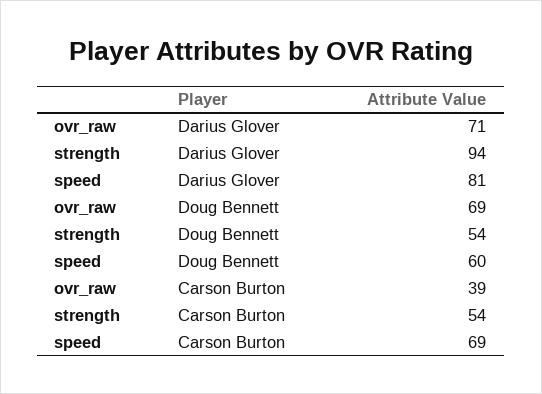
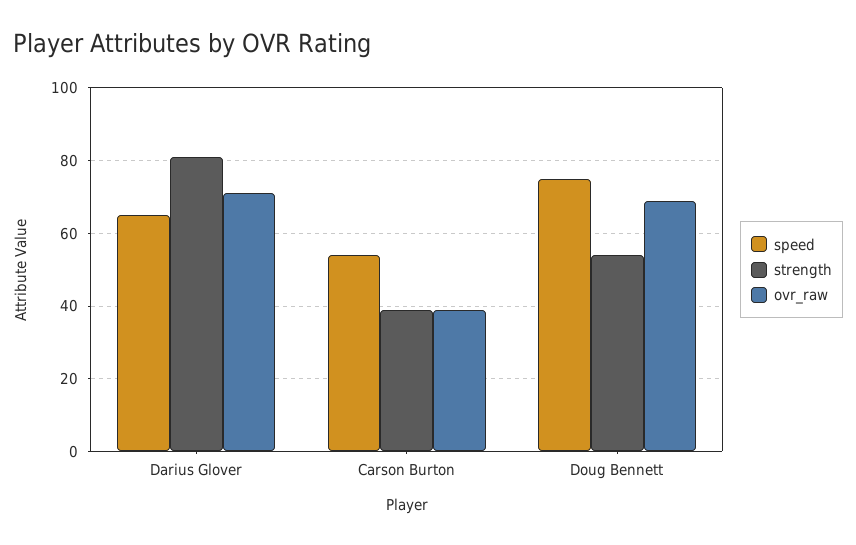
  {
    "ovr_raw": {
      "Darius Glover": 71,
      "Doug Bennett": 69,
      "Carson Burton": 39
    },
    "strength": {
-     "Darius Glover": 94,
+     "Darius Glover": 80,
      "Doug Bennett": 54,
-     "Carson Burton": 54
+     "Carson Burton": 40
    },
    "speed": {
-     "Darius Glover": 81,
+     "Darius Glover": 65,
-     "Doug Bennett": 60,
+     "Doug Bennett": 75,
-     "Carson Burton": 69
+     "Carson Burton": 55
    }
  }

